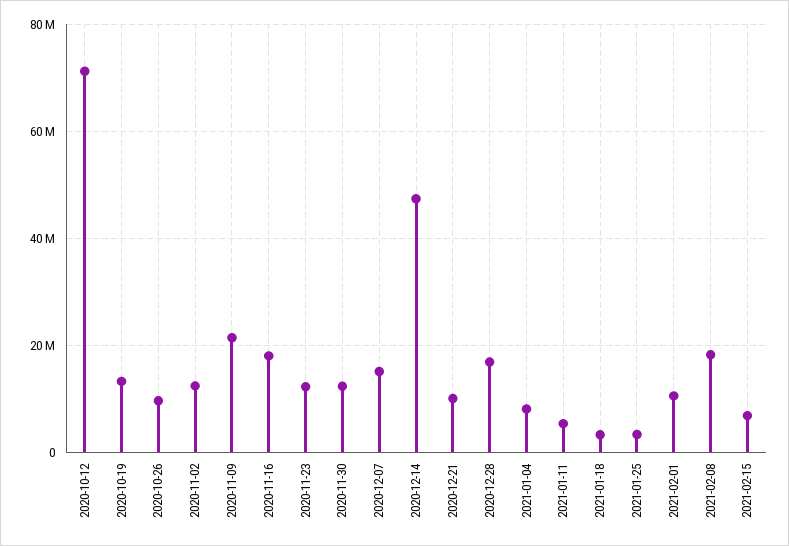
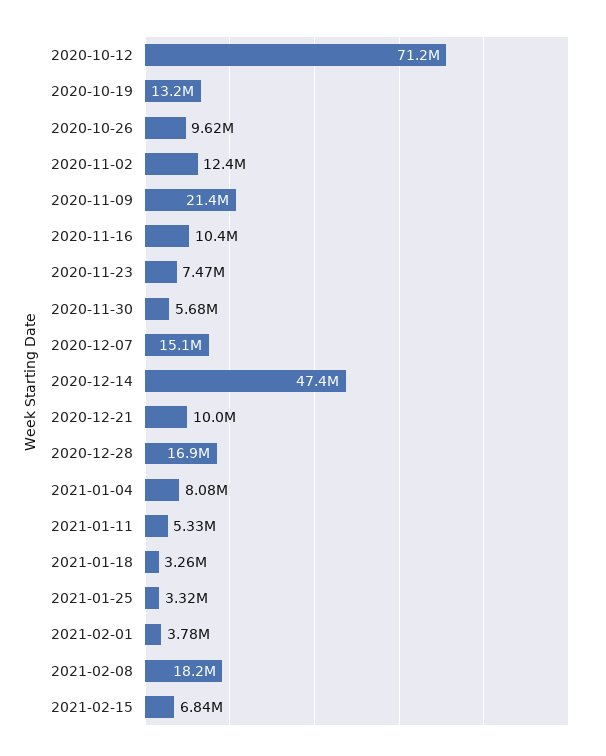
  {
    "2020-10-12": 71200000,
    "2020-10-19": 13200000,
    "2020-10-26": 9620000,
    "2020-11-02": 12400000,
    "2020-11-09": 21400000,
-   "2020-11-16": 18000000,
+   "2020-11-16": 10400000,
-   "2020-11-23": 12000000,
+   "2020-11-23": 7470000,
-   "2020-11-30": 12000000,
+   "2020-11-30": 5680000,
    "2020-12-07": 15100000,
    "2020-12-14": 47400000,
    "2020-12-21": 10000000,
    "2020-12-28": 16900000,
    "2021-01-04": 8080000,
    "2021-01-11": 5330000,
    "2021-01-18": 3260000,
    "2021-01-25": 3320000,
-   "2021-02-01": 10000000,
+   "2021-02-01": 3780000,
    "2021-02-08": 18200000,
    "2021-02-15": 6840000
  }

